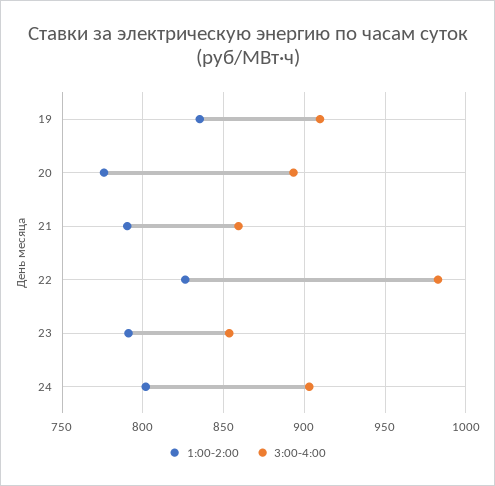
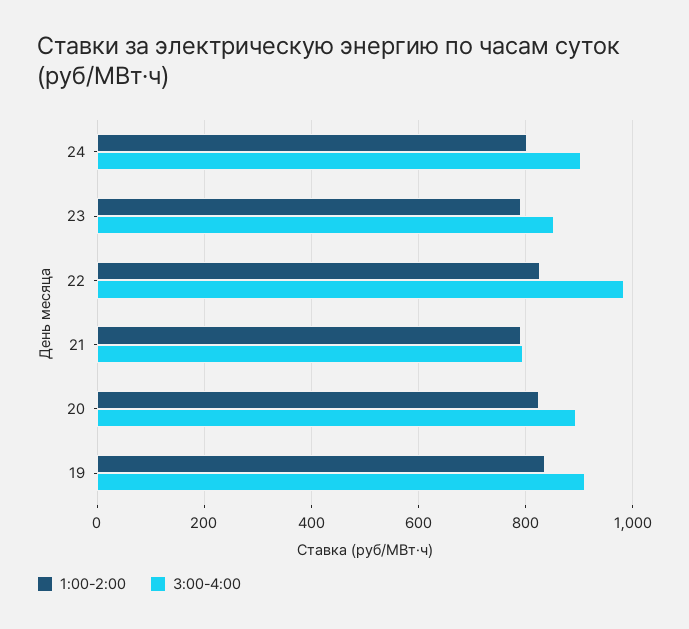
  {
    "1:00-2:00": {
      "19": 835,
-     "20": 775,
+     "20": 820,
      "21": 790,
      "22": 825,
      "23": 790,
      "24": 800
    },
    "3:00-4:00": {
      "19": 910,
      "20": 895,
-     "21": 860,
+     "21": 800,
      "22": 985,
      "23": 855,
      "24": 905
    }
  }

